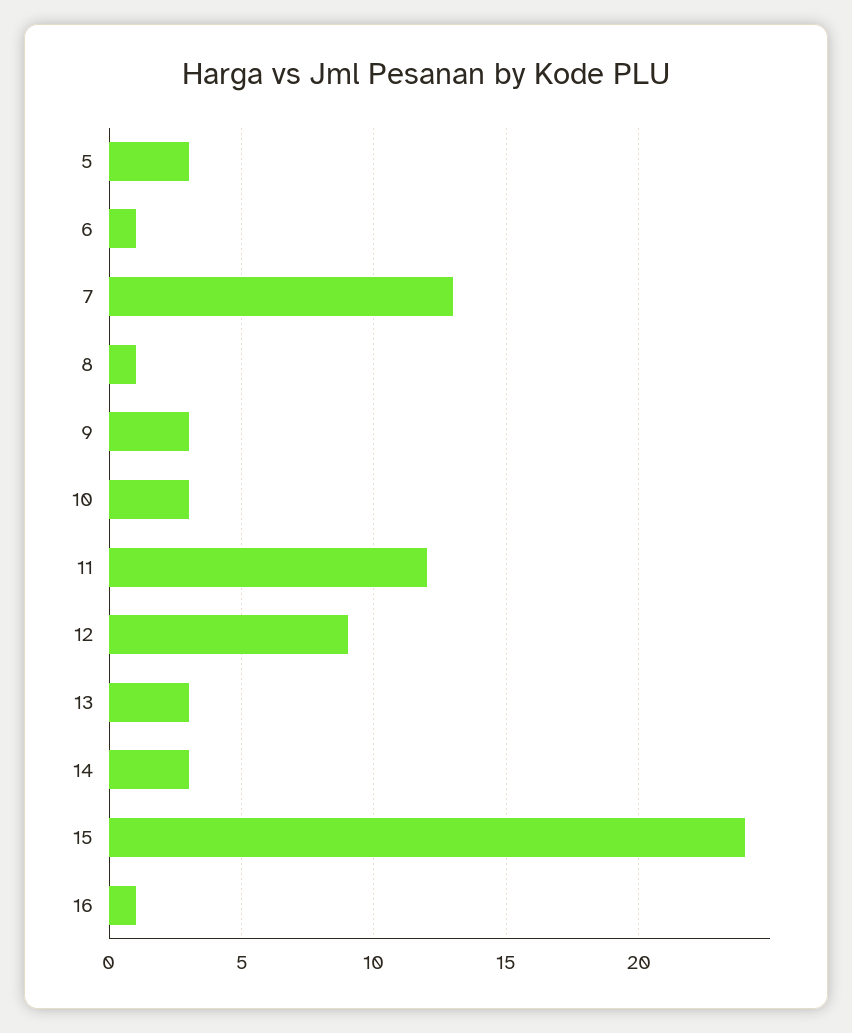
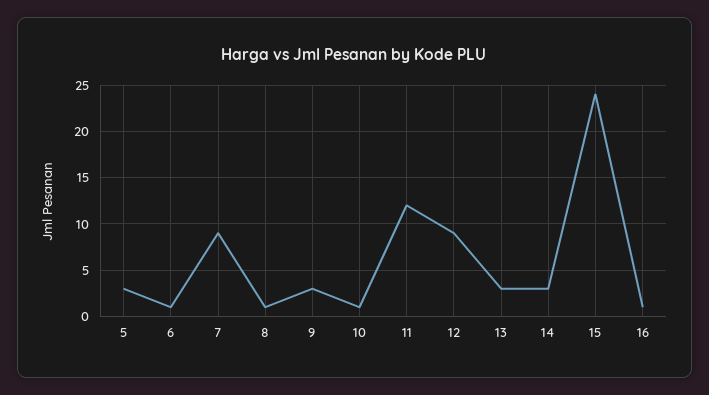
  {
    "5": 3,
    "6": 1,
-   "7": 13,
+   "7": 9,
    "8": 1,
    "9": 3,
-   "10": 3,
+   "10": 1,
    "11": 12,
    "12": 9,
    "13": 3,
    "14": 3,
    "15": 24,
    "16": 1
  }

